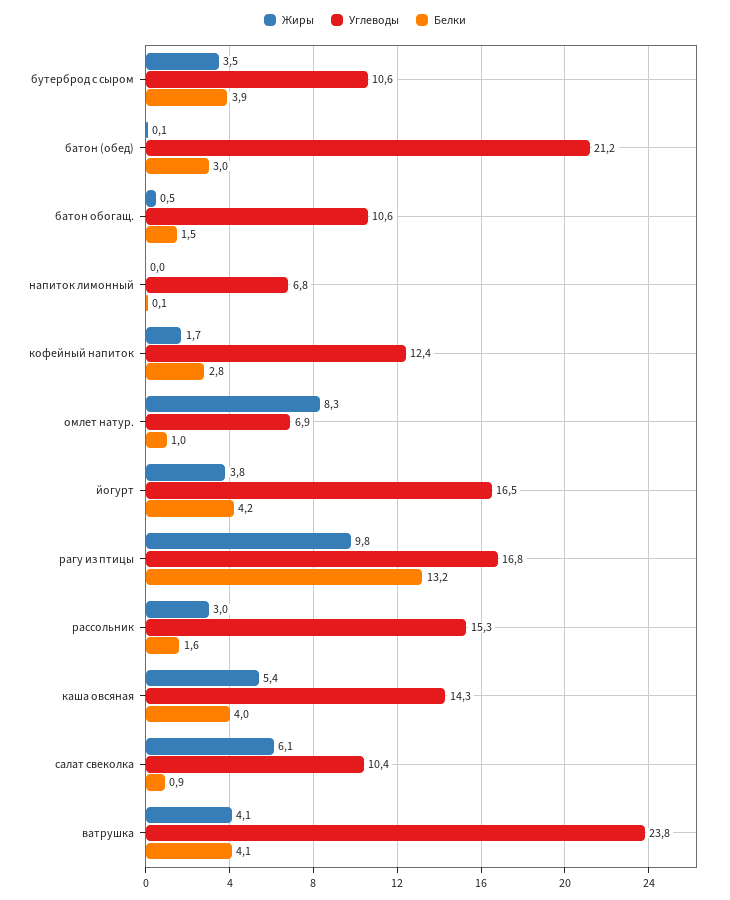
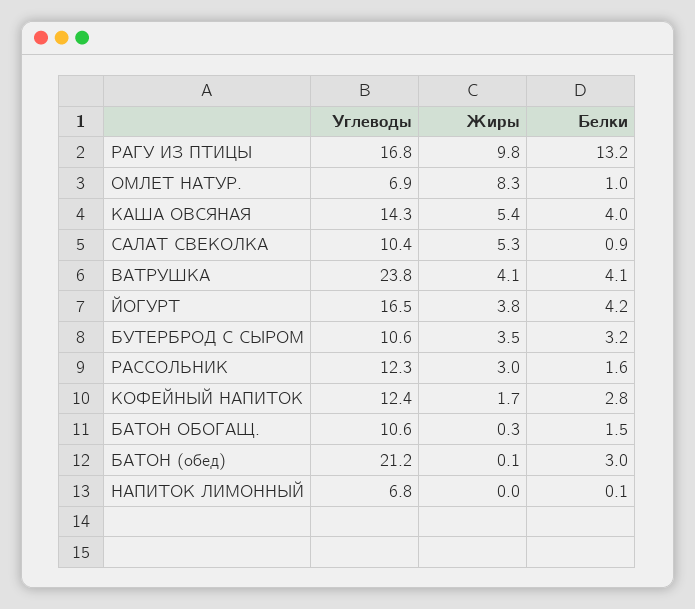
  {
    "Жиры": {
      "бутерброд с сыром": 3.5,
      "батон (обед)": 0.1,
-     "батон обогащ.": 0.5,
+     "батон обогащ.": 0.3,
      "напиток лимонный": 0,
      "кофейный напиток": 1.7,
      "омлет натур.": 8.3,
      "йогурт": 3.8,
      "рагу из птицы": 9.8,
      "рассольник": 3,
      "каша овсяная": 5.4,
-     "салат свеколка": 6.1,
+     "салат свеколка": 5.3,
      "ватрушка": 4.1
    },
    "Углеводы": {
      "бутерброд с сыром": 10.6,
      "батон (обед)": 21.2,
      "батон обогащ.": 10.6,
      "напиток лимонный": 6.8,
      "кофейный напиток": 12.4,
      "омлет натур.": 6.9,
      "йогурт": 16.5,
      "рагу из птицы": 16.8,
-     "рассольник": 15.3,
+     "рассольник": 12.3,
      "каша овсяная": 14.3,
      "салат свеколка": 10.4,
      "ватрушка": 23.8
    },
    "Белки": {
-     "бутерброд с сыром": 3.9,
+     "бутерброд с сыром": 3.2,
      "батон (обед)": 3,
      "батон обогащ.": 1.5,
      "напиток лимонный": 0.1,
      "кофейный напиток": 2.8,
      "омлет натур.": 1,
      "йогурт": 4.2,
      "рагу из птицы": 13.2,
      "рассольник": 1.6,
      "каша овсяная": 4,
      "салат свеколка": 0.9,
      "ватрушка": 4.1
    }
  }

